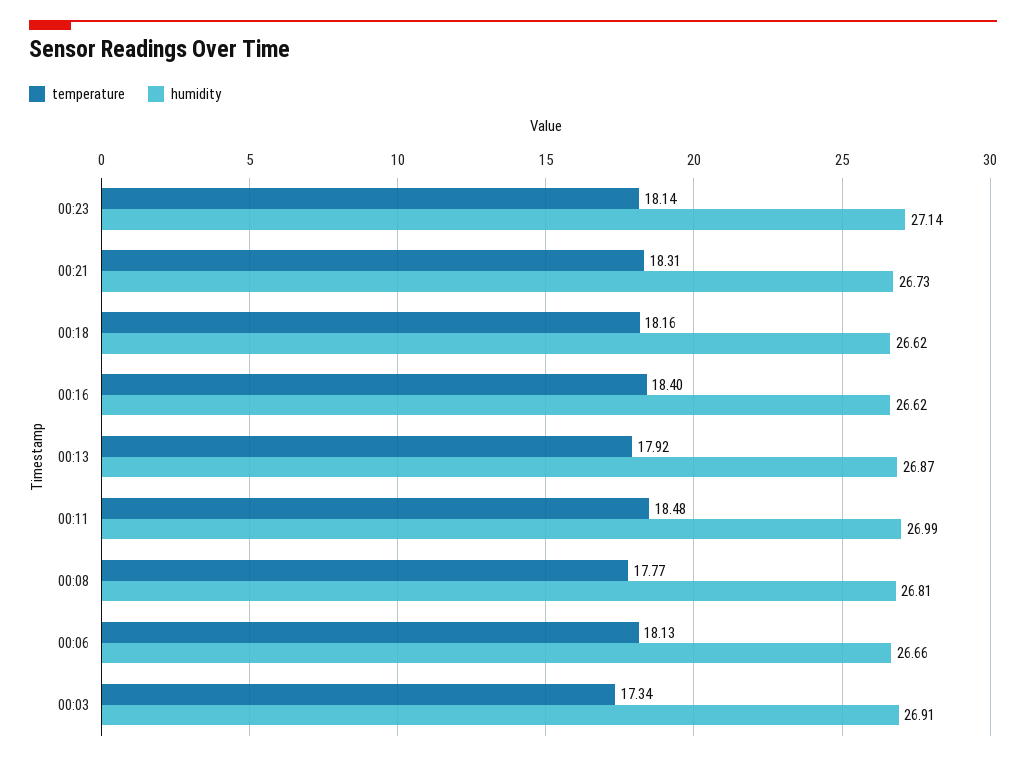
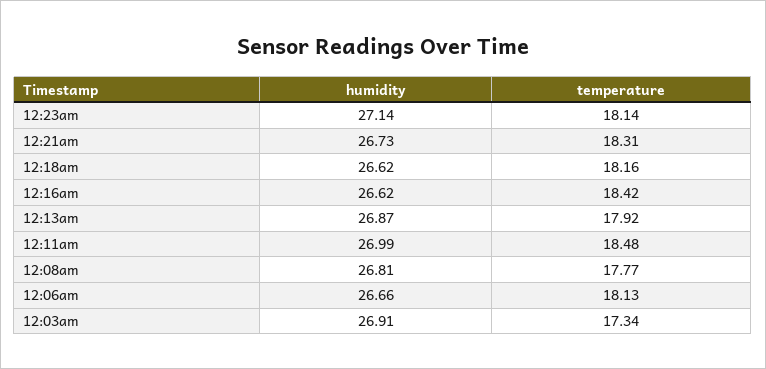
  {
    "temperature": {
      "00:23": 18.14,
      "00:21": 18.31,
      "00:18": 18.16,
-     "00:16": 18.4,
+     "00:16": 18.42,
      "00:13": 17.92,
      "00:11": 18.48,
      "00:08": 17.77,
      "00:06": 18.13,
      "00:03": 17.34
    },
    "humidity": {
      "00:23": 27.14,
      "00:21": 26.73,
      "00:18": 26.62,
      "00:16": 26.62,
      "00:13": 26.87,
      "00:11": 26.99,
      "00:08": 26.81,
      "00:06": 26.66,
      "00:03": 26.91
    }
  }

